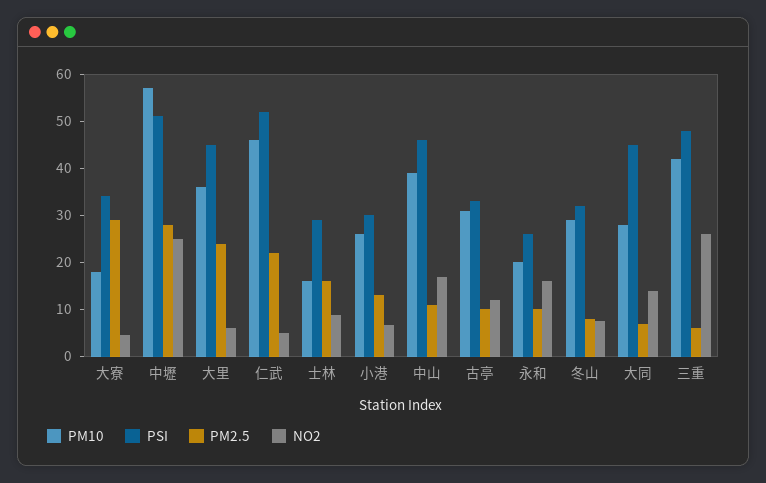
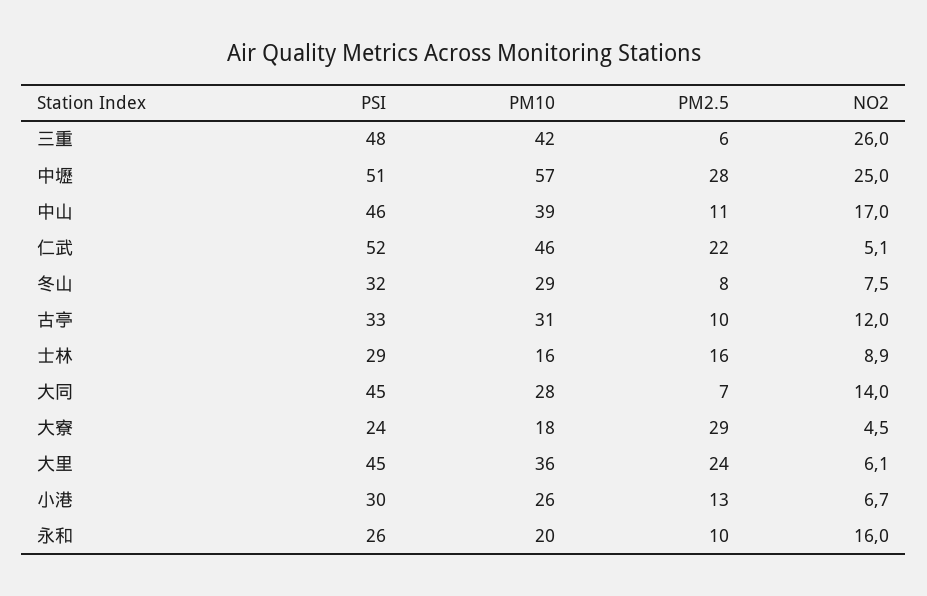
  {
    "PM10": {
      "大寮": 18,
      "中壢": 57,
      "大里": 36,
      "仁武": 46,
      "士林": 16,
      "小港": 26,
      "中山": 39,
      "古亭": 31,
      "永和": 20,
      "冬山": 29,
      "大同": 28,
      "三重": 42
    },
    "PSI": {
-     "大寮": 34,
+     "大寮": 24,
      "中壢": 51,
      "大里": 45,
      "仁武": 52,
      "士林": 29,
      "小港": 30,
      "中山": 46,
      "古亭": 33,
      "永和": 26,
      "冬山": 32,
      "大同": 45,
      "三重": 48
    },
    "PM2.5": {
      "大寮": 29,
      "中壢": 28,
      "大里": 24,
      "仁武": 22,
      "士林": 16,
      "小港": 13,
      "中山": 11,
      "古亭": 10,
      "永和": 10,
      "冬山": 8,
      "大同": 7,
      "三重": 6
    },
    "NO2": {
      "大寮": 4.5,
      "中壢": 25,
      "大里": 6.1,
      "仁武": 5.1,
      "士林": 8.9,
      "小港": 6.7,
      "中山": 17,
      "古亭": 12,
      "永和": 16,
      "冬山": 7.5,
      "大同": 14,
      "三重": 26
    }
  }

